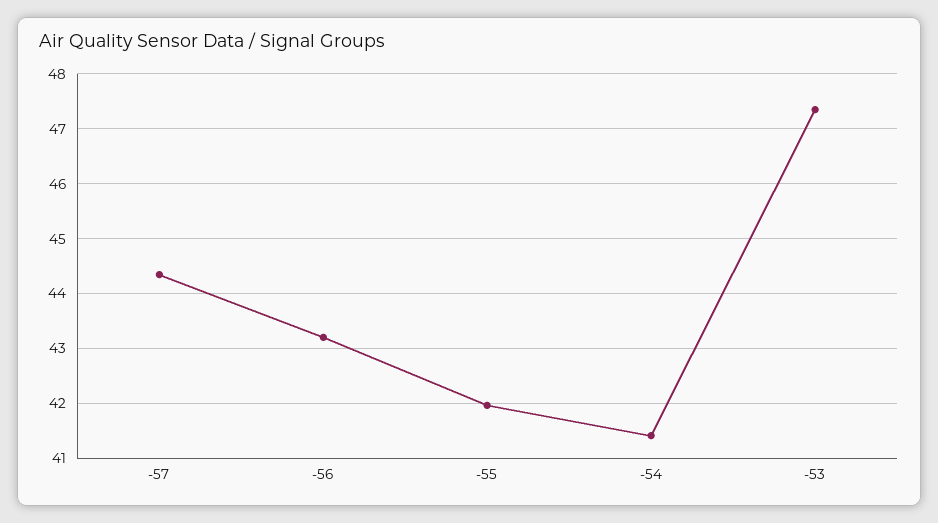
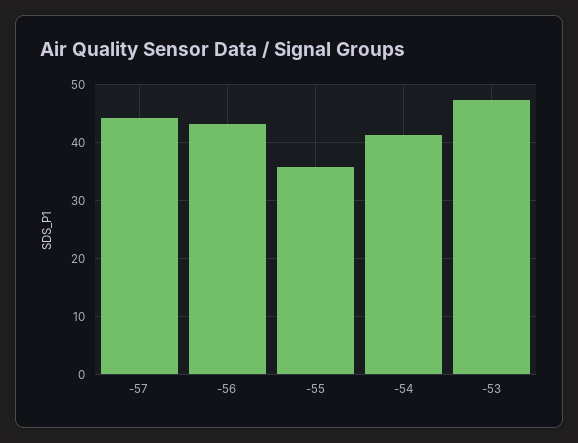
  {
    "-57": 44.4,
    "-56": 43.2,
-   "-55": 42,
+   "-55": 36,
    "-54": 41.4,
    "-53": 47.4
  }

